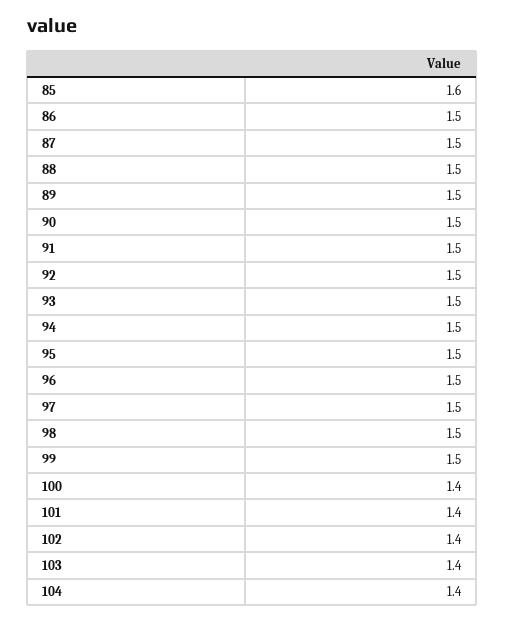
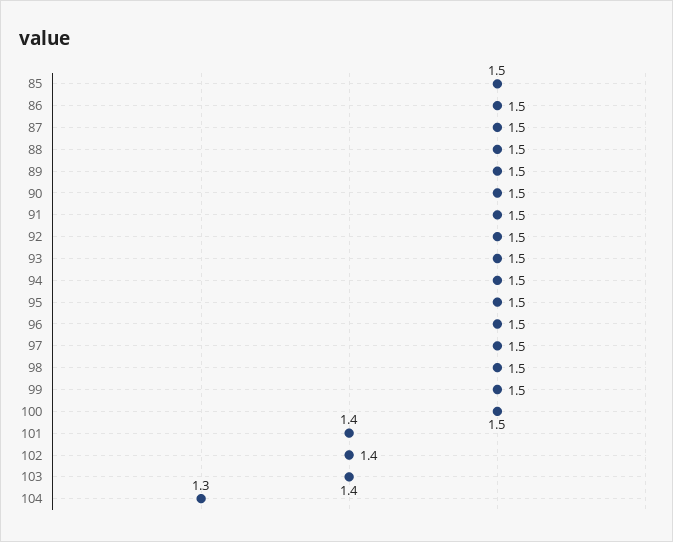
  {
-   "85": 1.6,
+   "85": 1.5,
    "86": 1.5,
    "87": 1.5,
    "88": 1.5,
    "89": 1.5,
    "90": 1.5,
    "91": 1.5,
    "92": 1.5,
    "93": 1.5,
    "94": 1.5,
    "95": 1.5,
    "96": 1.5,
    "97": 1.5,
    "98": 1.5,
    "99": 1.5,
-   "100": 1.4,
+   "100": 1.5,
    "101": 1.4,
    "102": 1.4,
    "103": 1.4,
-   "104": 1.4
+   "104": 1.3
  }

